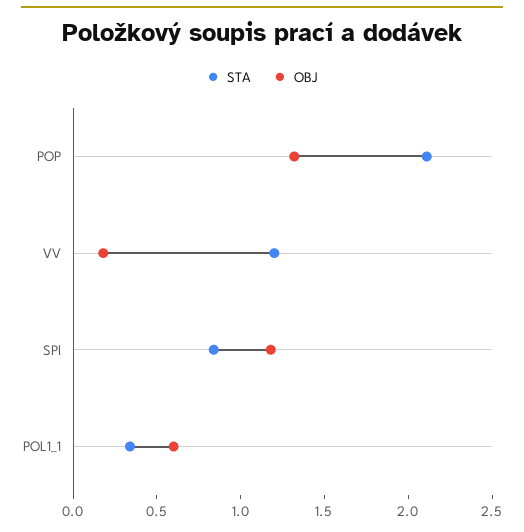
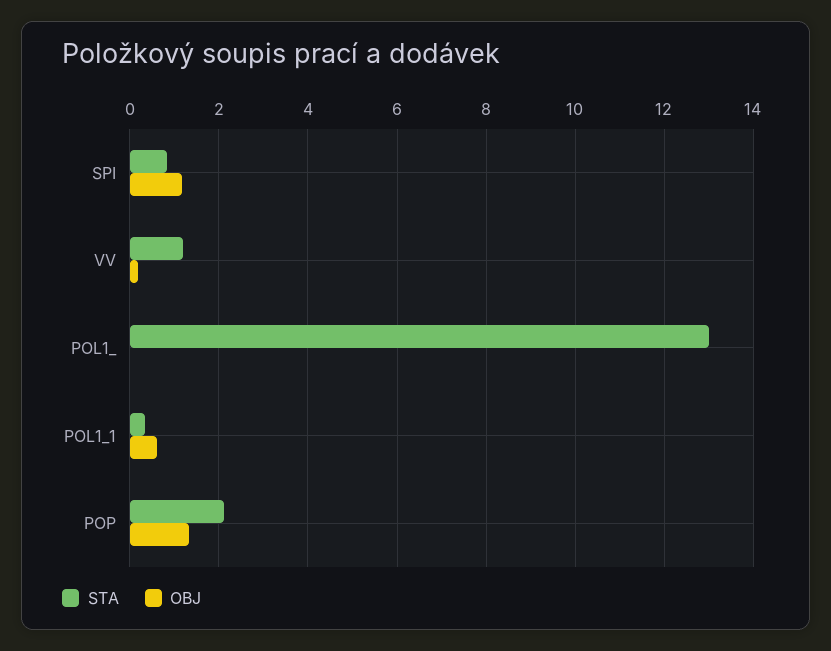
  {
    "STA": {
      "POP": 2.1,
      "VV": 1.2,
      "SPI": 0.8,
-     "POL1_1": 0.3
+     "POL1_1": 0.3,
+     "POL1_": 13
    },
    "OBJ": {
      "POP": 1.3,
      "VV": 0.2,
      "SPI": 1.2,
-     "POL1_1": 0.6
+     "POL1_1": 0.6,
+     "POL1_": 0
    }
  }

